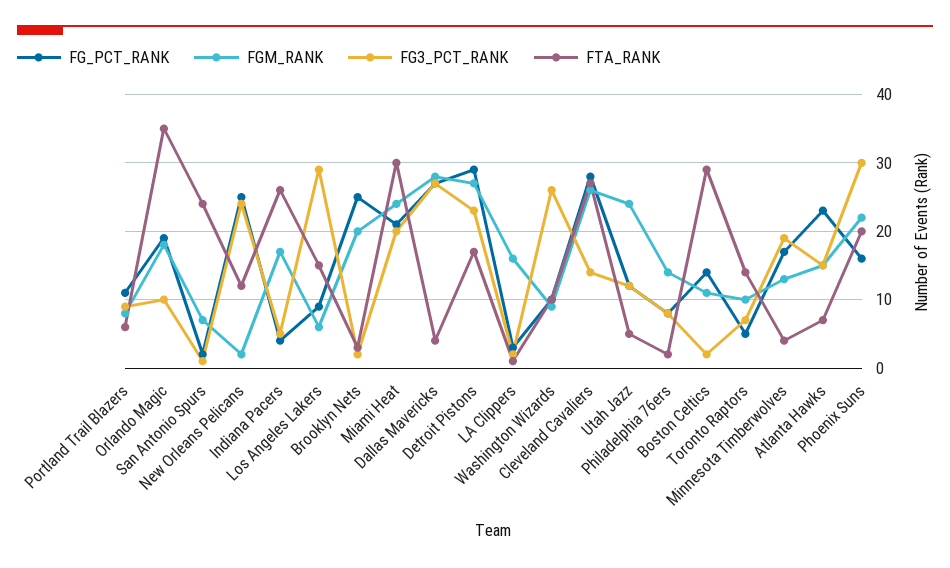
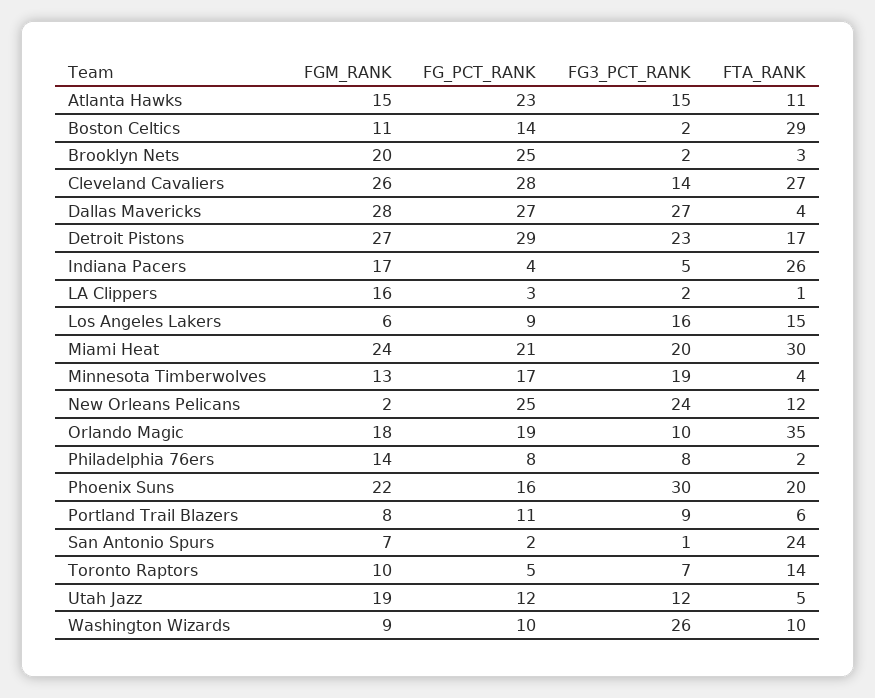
  {
    "FG_PCT_RANK": {
      "Portland Trail Blazers": 11,
      "Orlando Magic": 19,
      "San Antonio Spurs": 2,
      "New Orleans Pelicans": 25,
      "Indiana Pacers": 4,
      "Los Angeles Lakers": 9,
      "Brooklyn Nets": 25,
      "Miami Heat": 21,
      "Dallas Mavericks": 27,
      "Detroit Pistons": 29,
      "LA Clippers": 3,
      "Washington Wizards": 10,
      "Cleveland Cavaliers": 28,
      "Utah Jazz": 12,
      "Philadelphia 76ers": 8,
      "Boston Celtics": 14,
      "Toronto Raptors": 5,
      "Minnesota Timberwolves": 17,
      "Atlanta Hawks": 23,
      "Phoenix Suns": 16
    },
    "FGM_RANK": {
      "Portland Trail Blazers": 8,
      "Orlando Magic": 18,
      "San Antonio Spurs": 7,
      "New Orleans Pelicans": 2,
      "Indiana Pacers": 17,
      "Los Angeles Lakers": 6,
      "Brooklyn Nets": 20,
      "Miami Heat": 24,
      "Dallas Mavericks": 28,
      "Detroit Pistons": 27,
      "LA Clippers": 16,
      "Washington Wizards": 9,
      "Cleveland Cavaliers": 26,
-     "Utah Jazz": 24,
+     "Utah Jazz": 19,
      "Philadelphia 76ers": 14,
      "Boston Celtics": 11,
      "Toronto Raptors": 10,
      "Minnesota Timberwolves": 13,
      "Atlanta Hawks": 15,
      "Phoenix Suns": 22
    },
    "FG3_PCT_RANK": {
      "Portland Trail Blazers": 9,
      "Orlando Magic": 10,
      "San Antonio Spurs": 1,
      "New Orleans Pelicans": 24,
      "Indiana Pacers": 5,
-     "Los Angeles Lakers": 29,
+     "Los Angeles Lakers": 16,
      "Brooklyn Nets": 2,
      "Miami Heat": 20,
      "Dallas Mavericks": 27,
      "Detroit Pistons": 23,
      "LA Clippers": 2,
      "Washington Wizards": 26,
      "Cleveland Cavaliers": 14,
      "Utah Jazz": 12,
      "Philadelphia 76ers": 8,
      "Boston Celtics": 2,
      "Toronto Raptors": 7,
      "Minnesota Timberwolves": 19,
      "Atlanta Hawks": 15,
      "Phoenix Suns": 30
    },
    "FTA_RANK": {
      "Portland Trail Blazers": 6,
      "Orlando Magic": 35,
      "San Antonio Spurs": 24,
      "New Orleans Pelicans": 12,
      "Indiana Pacers": 26,
      "Los Angeles Lakers": 15,
      "Brooklyn Nets": 3,
      "Miami Heat": 30,
      "Dallas Mavericks": 4,
      "Detroit Pistons": 17,
      "LA Clippers": 1,
      "Washington Wizards": 10,
      "Cleveland Cavaliers": 27,
      "Utah Jazz": 5,
      "Philadelphia 76ers": 2,
      "Boston Celtics": 29,
      "Toronto Raptors": 14,
      "Minnesota Timberwolves": 4,
-     "Atlanta Hawks": 7,
+     "Atlanta Hawks": 11,
      "Phoenix Suns": 20
    }
  }

